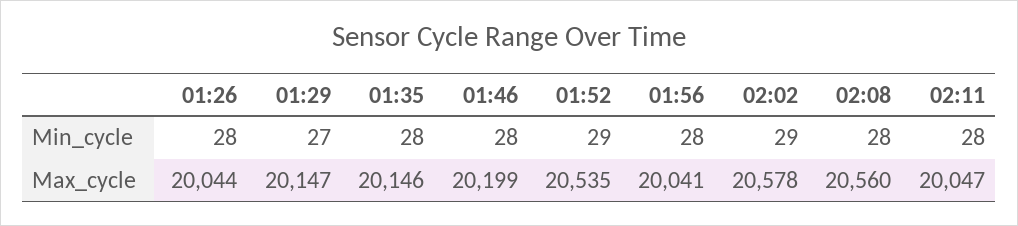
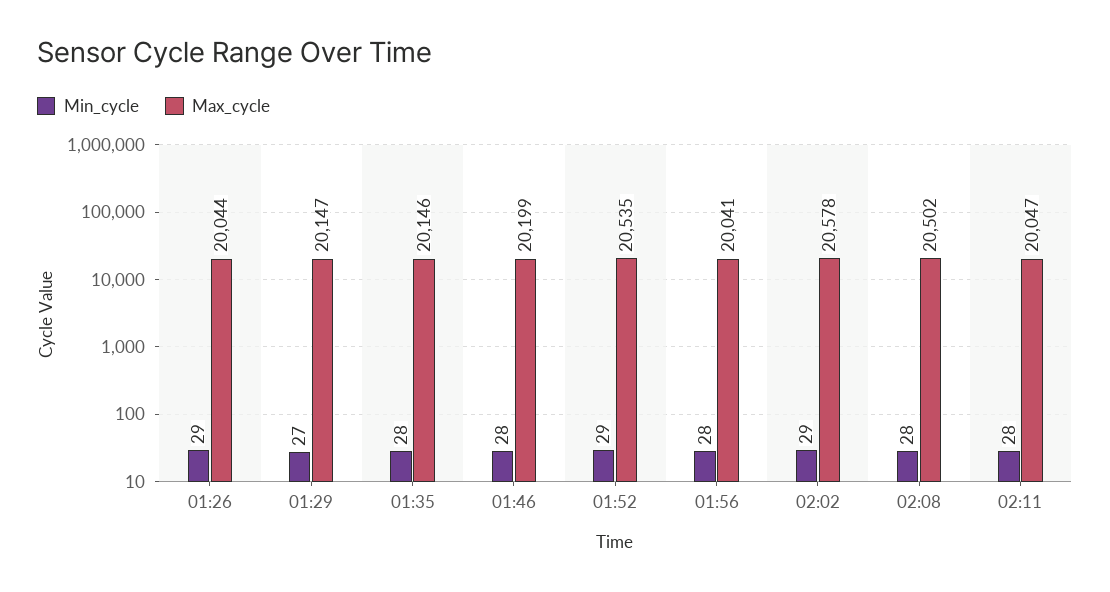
  {
    "Min_cycle": {
-     "01:26": 28,
+     "01:26": 29,
      "01:29": 27,
      "01:35": 28,
      "01:46": 28,
      "01:52": 29,
      "01:56": 28,
      "02:02": 29,
      "02:08": 28,
      "02:11": 28
    },
    "Max_cycle": {
      "01:26": 20044,
      "01:29": 20147,
      "01:35": 20146,
      "01:46": 20199,
      "01:52": 20535,
      "01:56": 20041,
      "02:02": 20578,
-     "02:08": 20560,
+     "02:08": 20502,
      "02:11": 20047
    }
  }

